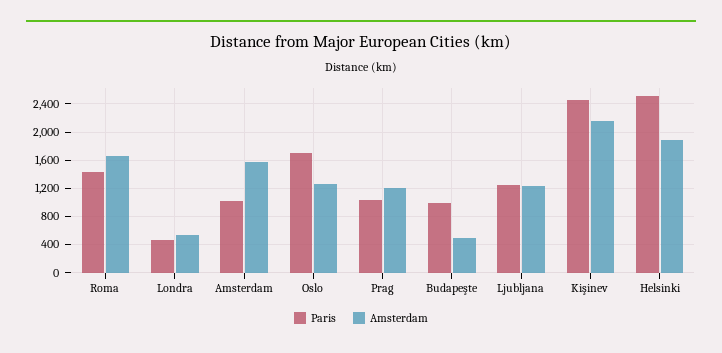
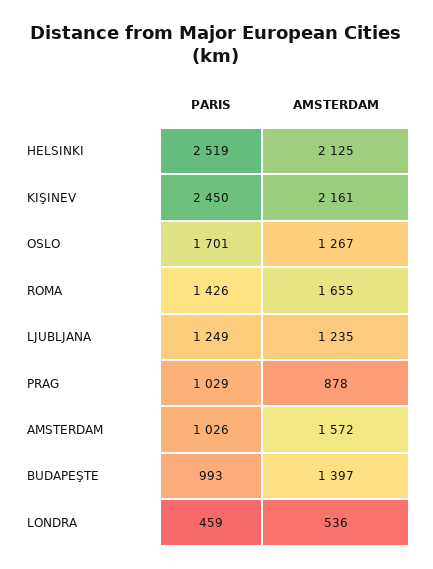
  {
    "Paris": {
      "Roma": 1426,
      "Londra": 459,
      "Amsterdam": 1026,
      "Oslo": 1701,
      "Prag": 1029,
      "Budapeşte": 993,
      "Ljubljana": 1249,
      "Kişinev": 2450,
      "Helsinki": 2519
    },
    "Amsterdam": {
      "Roma": 1655,
      "Londra": 536,
      "Amsterdam": 1572,
      "Oslo": 1267,
-     "Prag": 1200,
+     "Prag": 878,
-     "Budapeşte": 500,
+     "Budapeşte": 1397,
      "Ljubljana": 1235,
      "Kişinev": 2161,
-     "Helsinki": 1900
+     "Helsinki": 2125
    }
  }

